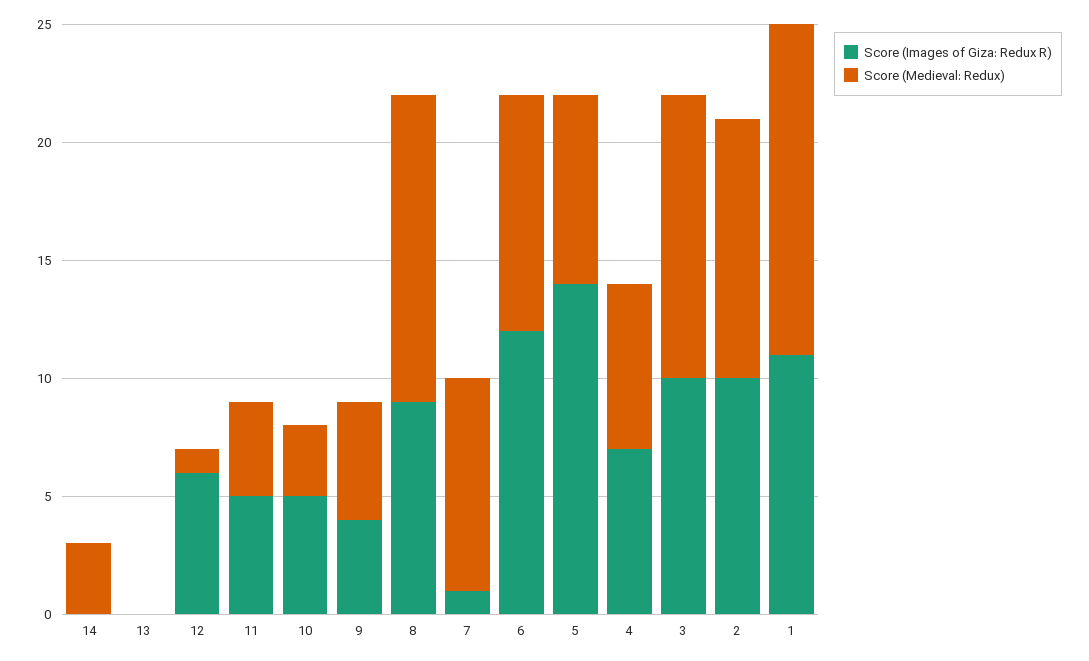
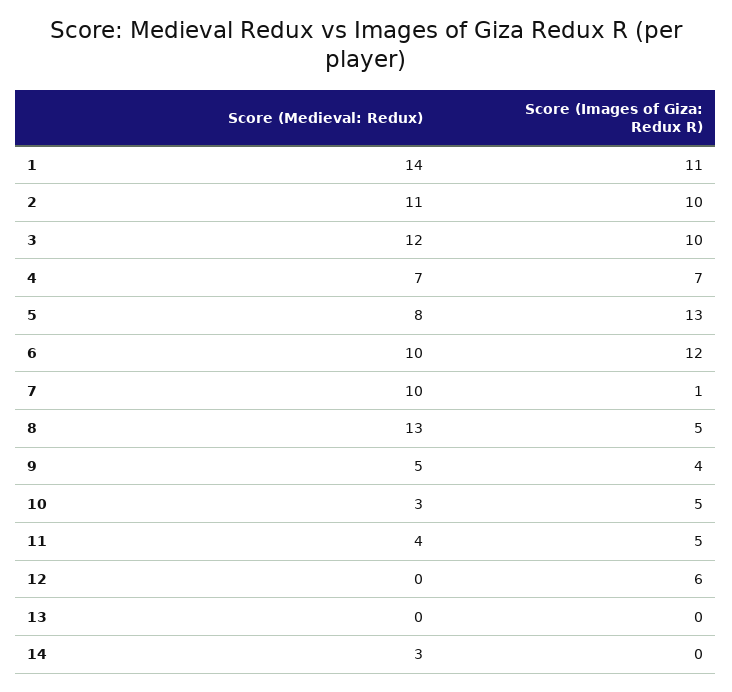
  {
    "Score (Images of Giza: Redux R)": {
      "14": 0,
      "13": 0,
      "12": 6,
      "11": 5,
      "10": 5,
      "9": 4,
-     "8": 9,
+     "8": 5,
      "7": 1,
      "6": 12,
-     "5": 14,
+     "5": 13,
      "4": 7,
      "3": 10,
      "2": 10,
      "1": 11
    },
    "Score (Medieval: Redux)": {
      "14": 3,
      "13": 0,
-     "12": 1,
+     "12": 0,
      "11": 4,
      "10": 3,
      "9": 5,
      "8": 13,
-     "7": 9,
+     "7": 10,
      "6": 10,
      "5": 8,
      "4": 7,
      "3": 12,
      "2": 11,
      "1": 14
    }
  }

